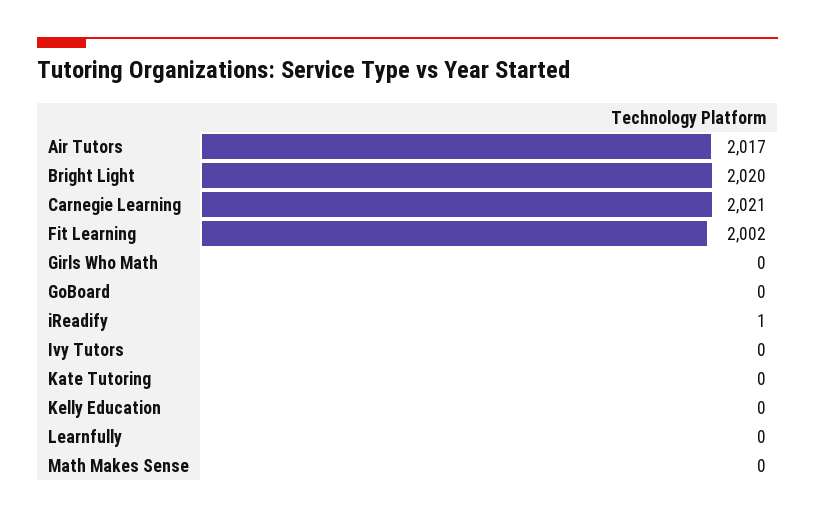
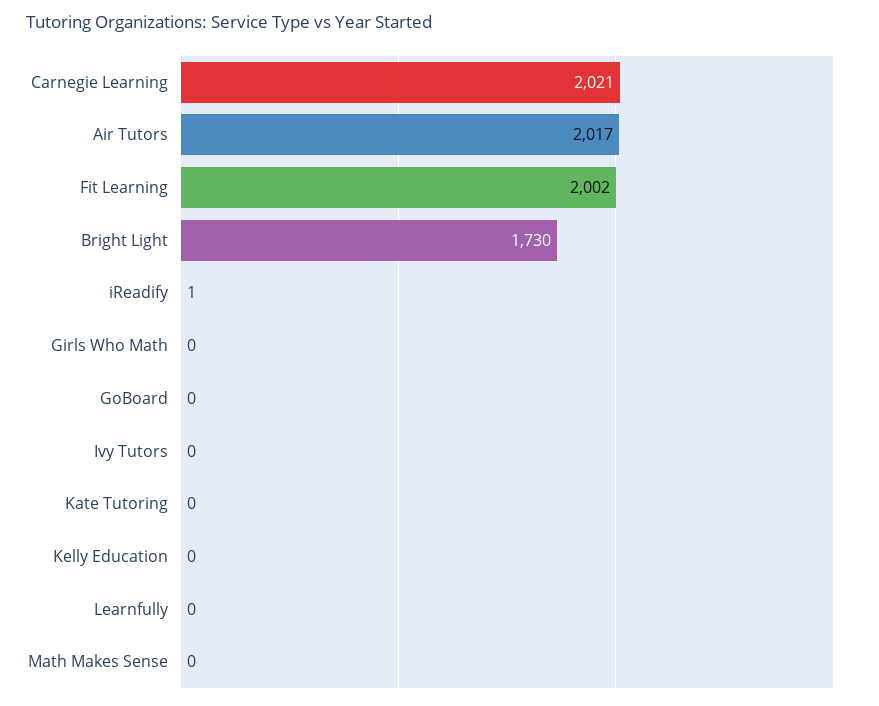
  {
    "Air Tutors": 2017,
-   "Bright Light": 2020,
+   "Bright Light": 1730,
    "Carnegie Learning": 2021,
    "Fit Learning": 2002,
    "Girls Who Math": 0,
    "GoBoard": 0,
    "iReadify": 1,
    "Ivy Tutors": 0,
    "Kate Tutoring": 0,
    "Kelly Education": 0,
    "Learnfully": 0,
    "Math Makes Sense": 0
  }

